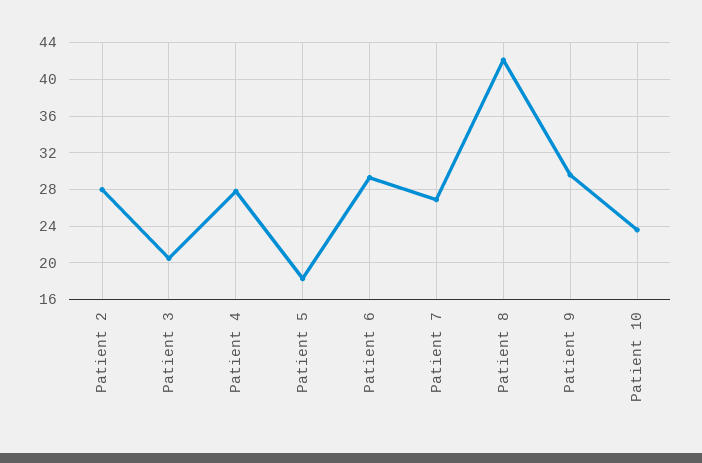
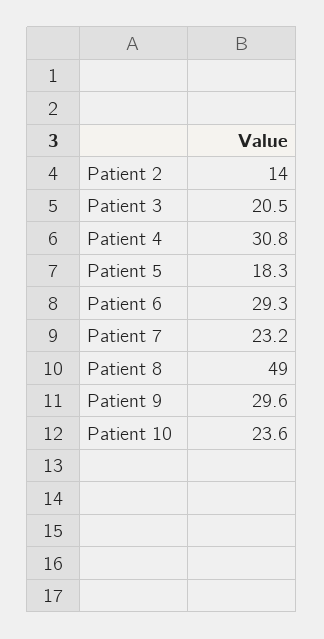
  {
-   "Patient 2": 28,
+   "Patient 2": 14,
    "Patient 3": 20.5,
-   "Patient 4": 28,
+   "Patient 4": 30.8,
    "Patient 5": 18.3,
    "Patient 6": 29.3,
-   "Patient 7": 27,
+   "Patient 7": 23.2,
-   "Patient 8": 42,
+   "Patient 8": 49,
    "Patient 9": 29.6,
    "Patient 10": 23.6
  }

